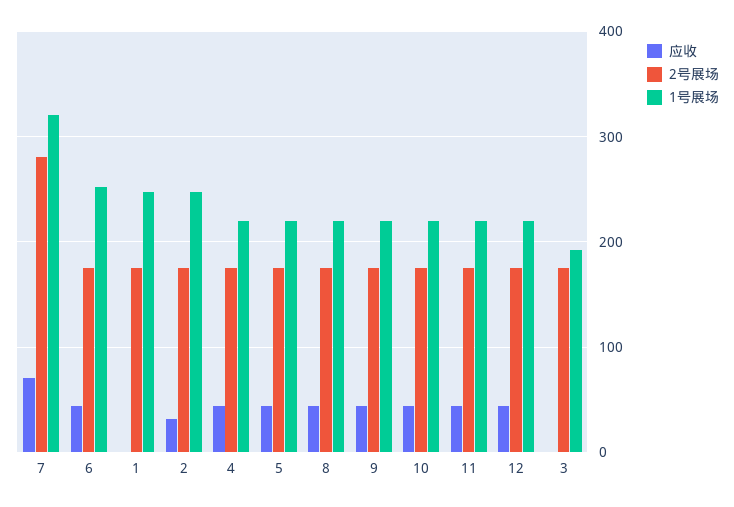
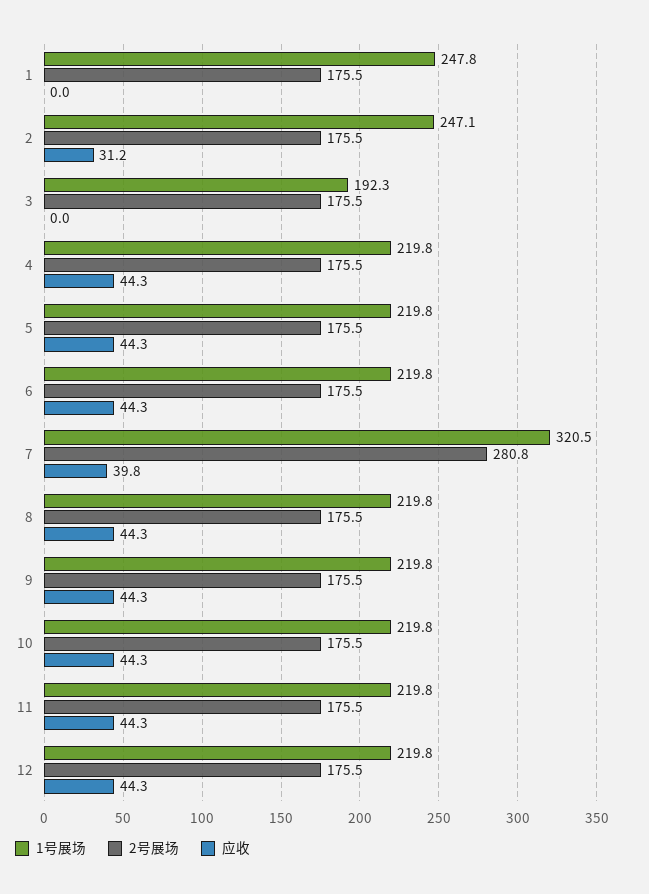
  {
    "应收": {
-     "7": 70,
+     "7": 39.8,
      "6": 44.3,
      "1": 0,
      "2": 31.2,
      "4": 44.3,
      "5": 44.3,
      "8": 44.3,
      "9": 44.3,
      "10": 44.3,
      "11": 44.3,
      "12": 44.3,
      "3": 0
    },
    "2号展场": {
      "7": 280.8,
      "6": 175.5,
      "1": 175.5,
      "2": 175.5,
      "4": 175.5,
      "5": 175.5,
      "8": 175.5,
      "9": 175.5,
      "10": 175.5,
      "11": 175.5,
      "12": 175.5,
      "3": 175.5
    },
    "1号展场": {
      "7": 320.5,
-     "6": 250,
+     "6": 219.8,
      "1": 247.8,
      "2": 247.1,
      "4": 219.8,
      "5": 219.8,
      "8": 219.8,
      "9": 219.8,
      "10": 219.8,
      "11": 219.8,
      "12": 219.8,
      "3": 192.3
    }
  }

